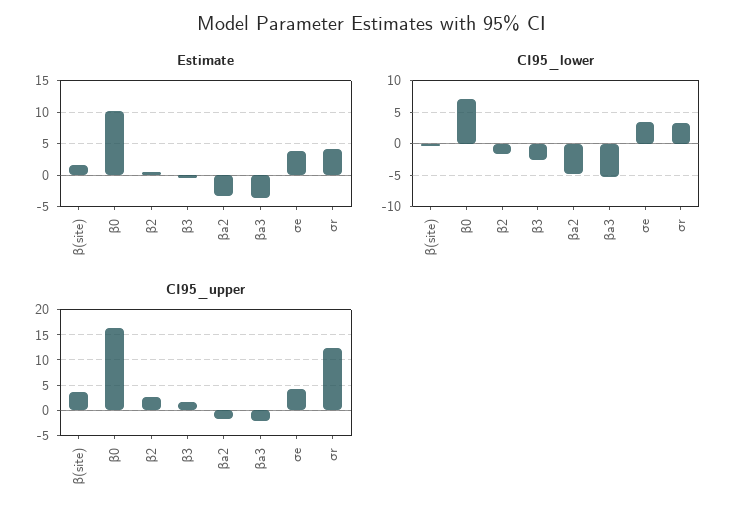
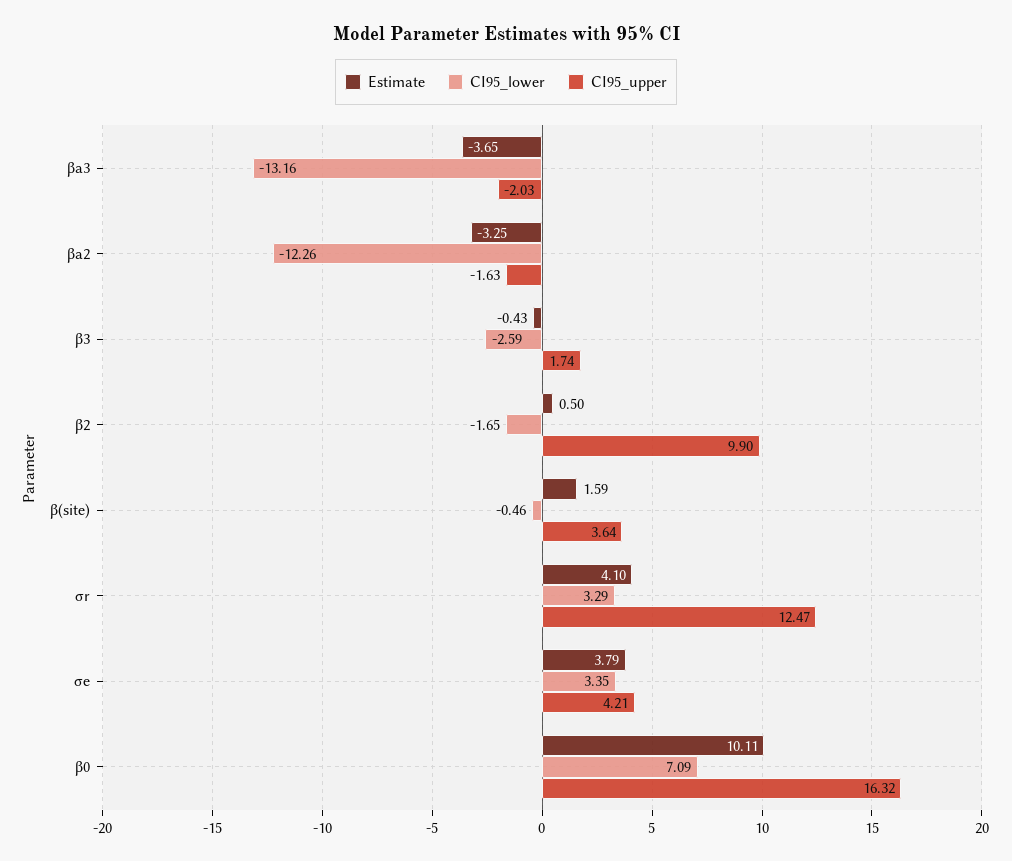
  {
    "Estimate": {
      "β(site)": 1.59,
      "β0": 10.11,
      "β2": 0.5,
      "β3": -0.43,
      "βa2": -3.25,
      "βa3": -3.65,
      "σe": 3.79,
      "σr": 4.1
    },
    "CI95_lower": {
      "β(site)": -0.46,
      "β0": 7.09,
      "β2": -1.65,
      "β3": -2.59,
-     "βa2": -5,
+     "βa2": -12.26,
-     "βa3": -5,
+     "βa3": -13.16,
      "σe": 3.35,
      "σr": 3.29
    },
    "CI95_upper": {
      "β(site)": 3.64,
      "β0": 16.32,
-     "β2": 2.5,
+     "β2": 9.9,
      "β3": 1.74,
      "βa2": -1.63,
      "βa3": -2.03,
      "σe": 4.21,
      "σr": 12.47
    }
  }

